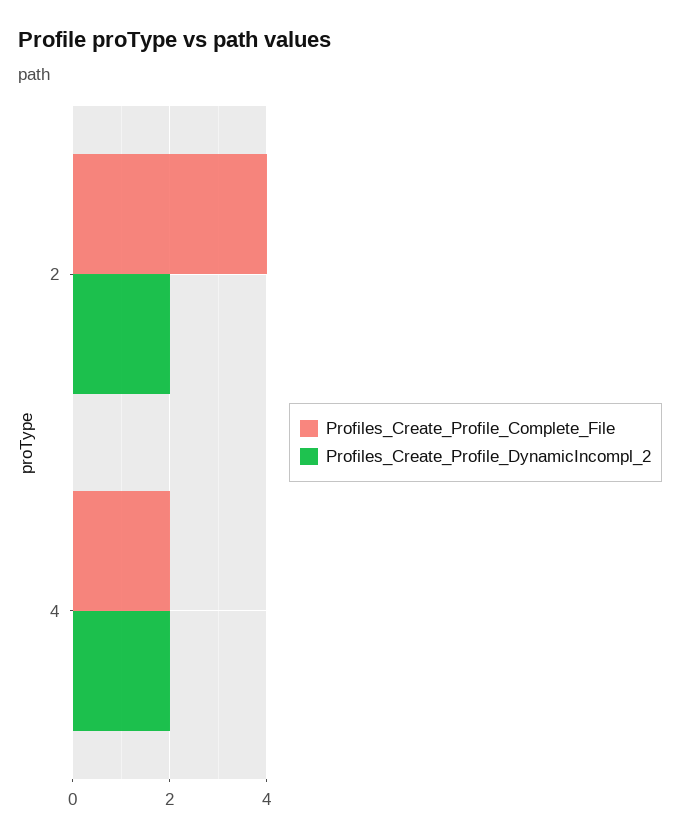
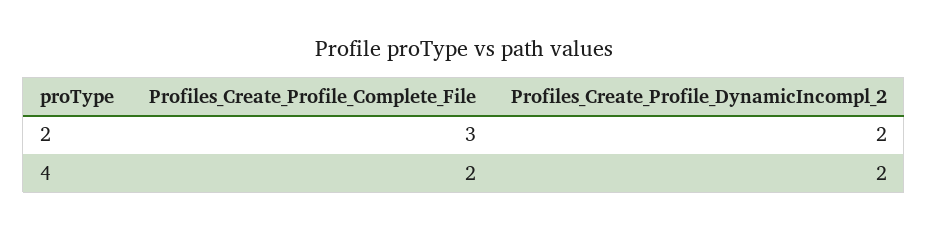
  {
    "Profiles_Create_Profile_Complete_File": {
-     "2": 4,
+     "2": 3,
      "4": 2
    },
    "Profiles_Create_Profile_DynamicIncompl_2": {
      "2": 2,
      "4": 2
    }
  }

